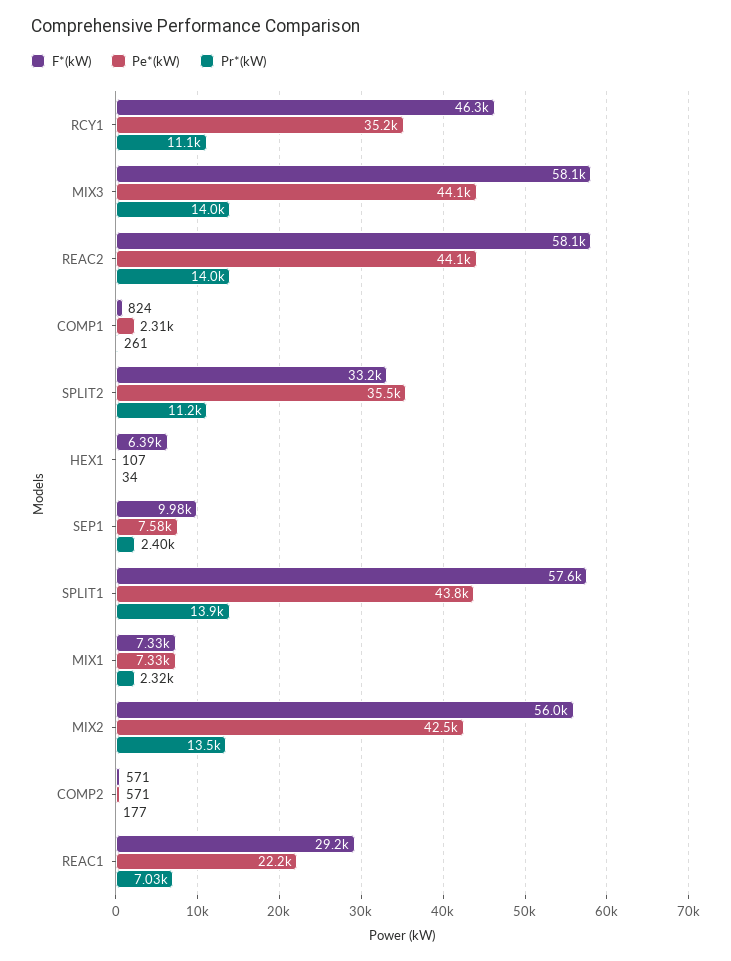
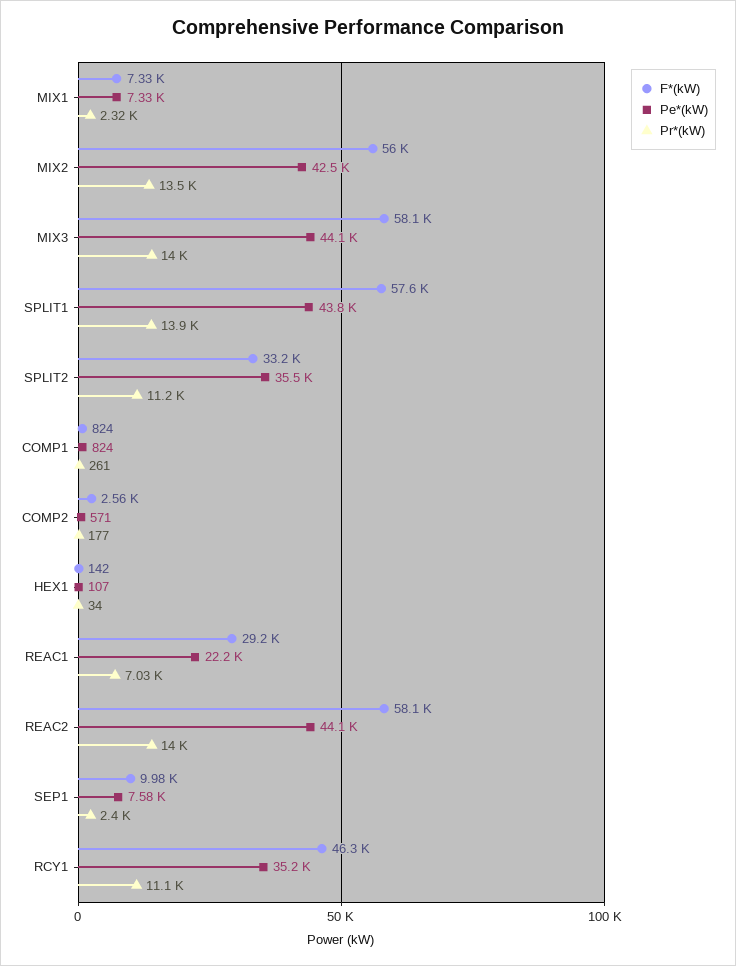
  {
    "F*(kW)": {
      "RCY1": 46300,
      "MIX3": 58100,
      "REAC2": 58100,
      "COMP1": 824,
      "SPLIT2": 33200,
-     "HEX1": 6390,
+     "HEX1": 142,
      "SEP1": 9980,
      "SPLIT1": 57600,
      "MIX1": 7330,
      "MIX2": 56000,
-     "COMP2": 571,
+     "COMP2": 2560,
      "REAC1": 29200
    },
    "Pe*(kW)": {
      "RCY1": 35200,
      "MIX3": 44100,
      "REAC2": 44100,
-     "COMP1": 2310,
+     "COMP1": 824,
      "SPLIT2": 35500,
      "HEX1": 107,
      "SEP1": 7580,
      "SPLIT1": 43800,
      "MIX1": 7330,
      "MIX2": 42500,
      "COMP2": 571,
      "REAC1": 22200
    },
    "Pr*(kW)": {
      "RCY1": 11100,
      "MIX3": 14000,
      "REAC2": 14000,
      "COMP1": 261,
      "SPLIT2": 11200,
      "HEX1": 34,
      "SEP1": 2400,
      "SPLIT1": 13900,
      "MIX1": 2320,
      "MIX2": 13500,
      "COMP2": 177,
      "REAC1": 7030
    }
  }

